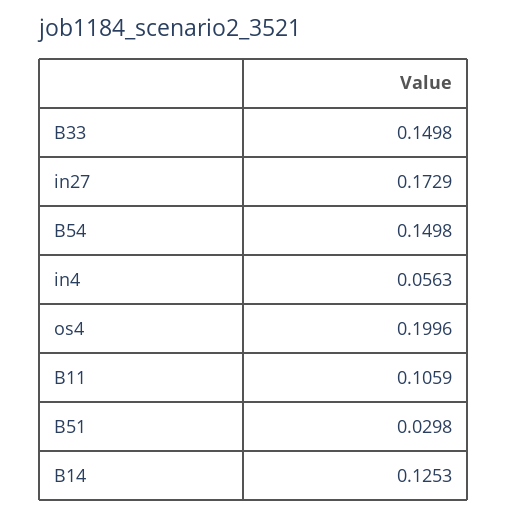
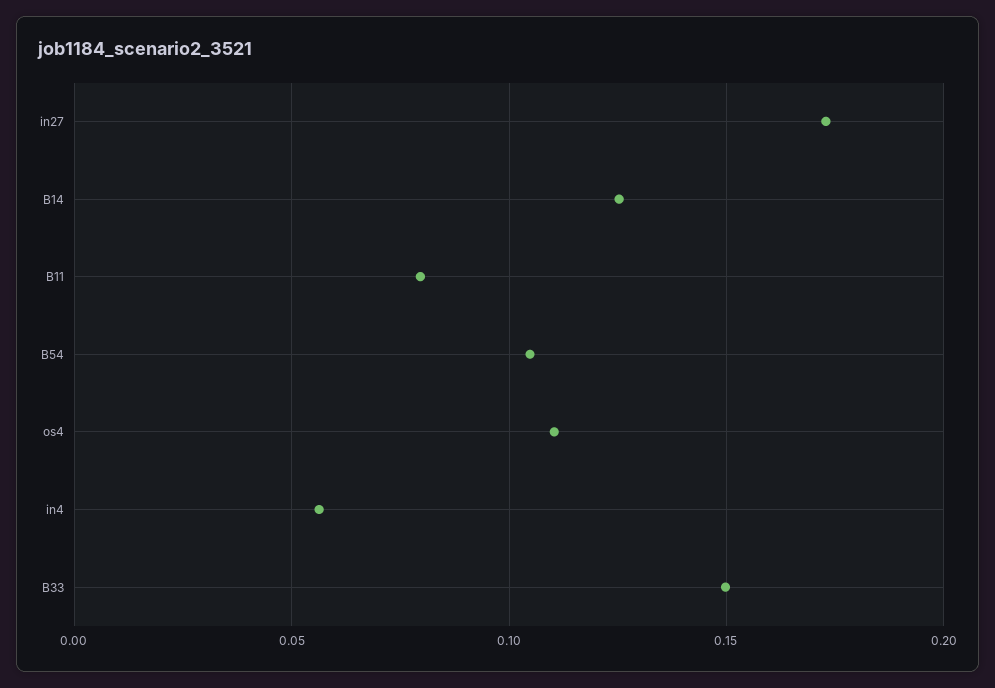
  {
    "B33": 0.1498,
    "in27": 0.1729,
-   "B54": 0.1498,
+   "B54": 0.105,
    "in4": 0.0563,
-   "os4": 0.1996,
+   "os4": 0.11,
-   "B11": 0.1059,
+   "B11": 0.08,
-   "B51": 0.0298,
    "B14": 0.1253
  }

